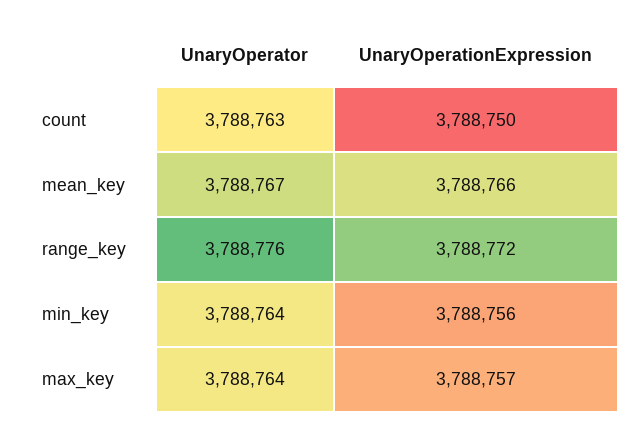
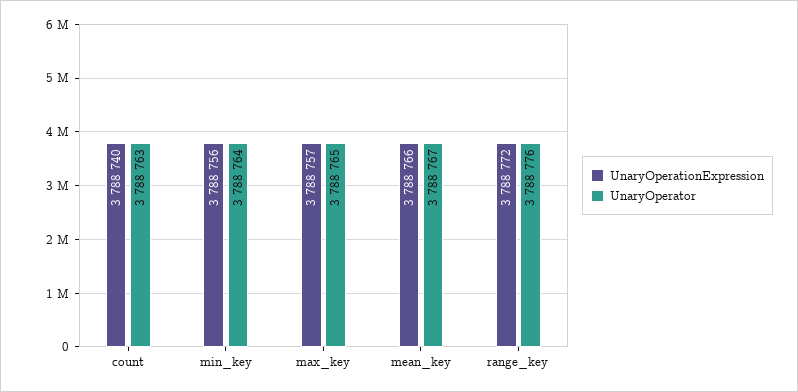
  {
    "UnaryOperator": {
      "count": 3788763,
      "mean_key": 3788767,
      "range_key": 3788776,
      "min_key": 3788764,
-     "max_key": 3788764
+     "max_key": 3788765
    },
    "UnaryOperationExpression": {
-     "count": 3788750,
+     "count": 3788740,
      "mean_key": 3788766,
      "range_key": 3788772,
      "min_key": 3788756,
      "max_key": 3788757
    }
  }

